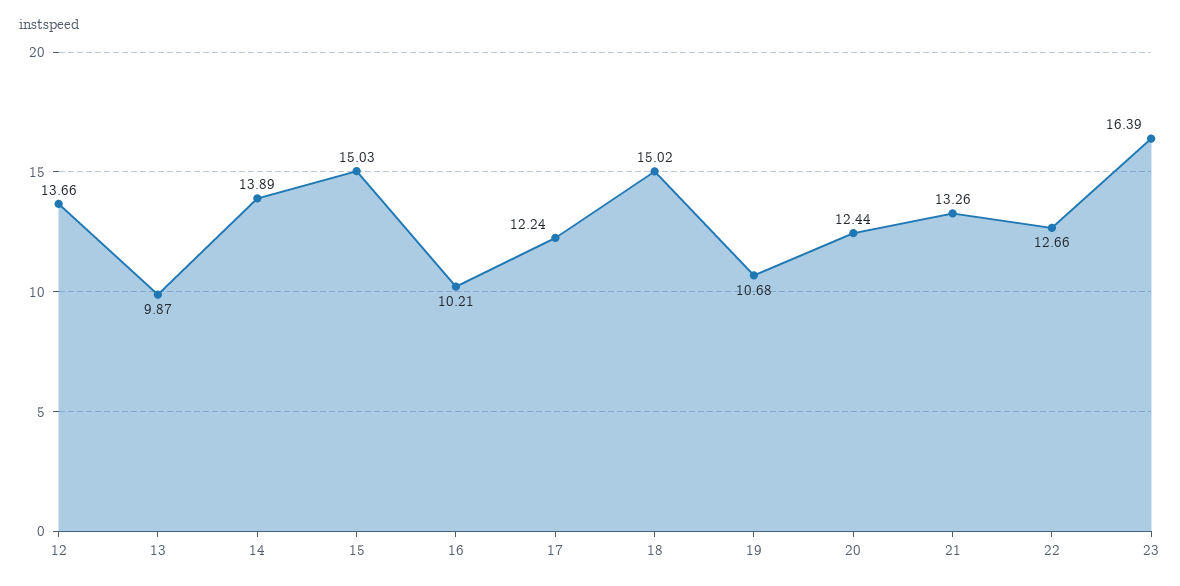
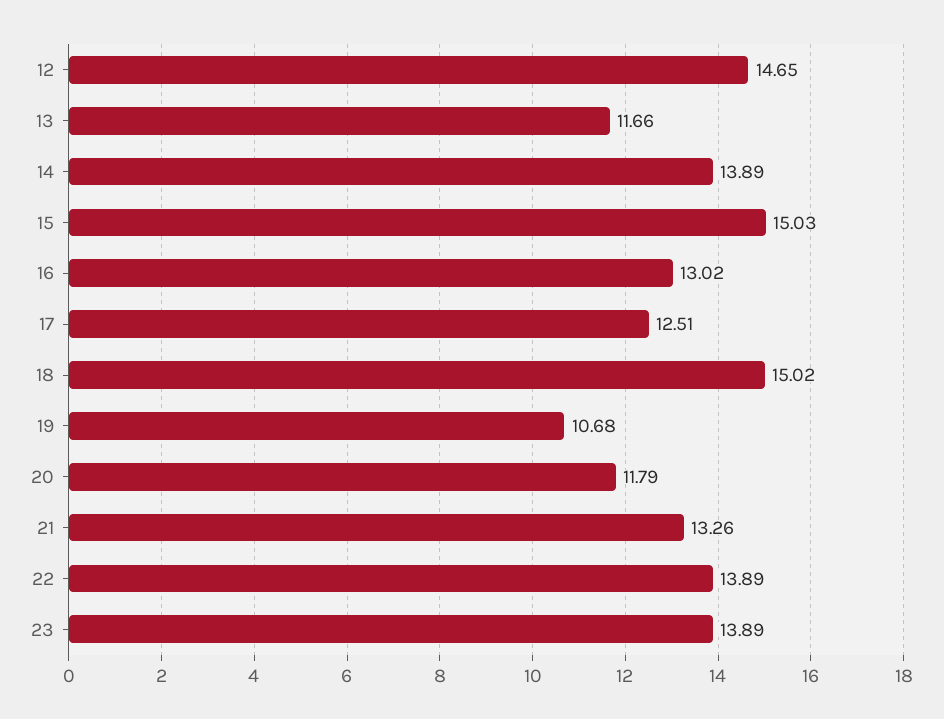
  {
-   "12": 13.66,
+   "12": 14.65,
-   "13": 9.87,
+   "13": 11.66,
    "14": 13.89,
    "15": 15.03,
-   "16": 10.21,
+   "16": 13.02,
-   "17": 12.24,
+   "17": 12.51,
    "18": 15.02,
    "19": 10.68,
-   "20": 12.44,
+   "20": 11.79,
    "21": 13.26,
-   "22": 12.66,
+   "22": 13.89,
-   "23": 16.39
+   "23": 13.89
  }

